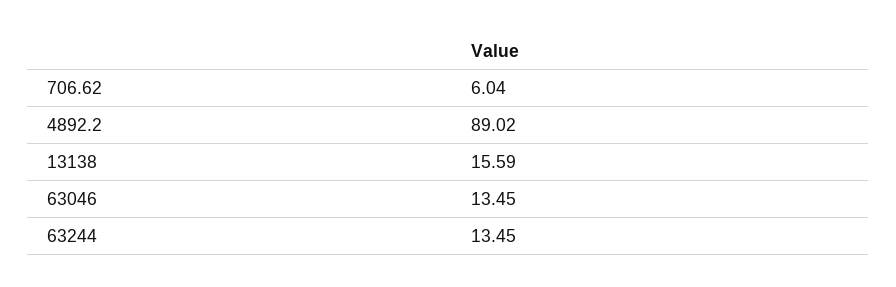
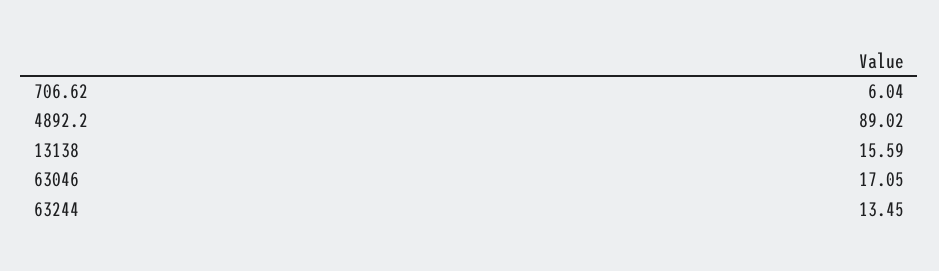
  {
    "706.62": 6.04,
    "4892.2": 89.02,
    "13138": 15.59,
-   "63046": 13.45,
+   "63046": 17.05,
    "63244": 13.45
  }

